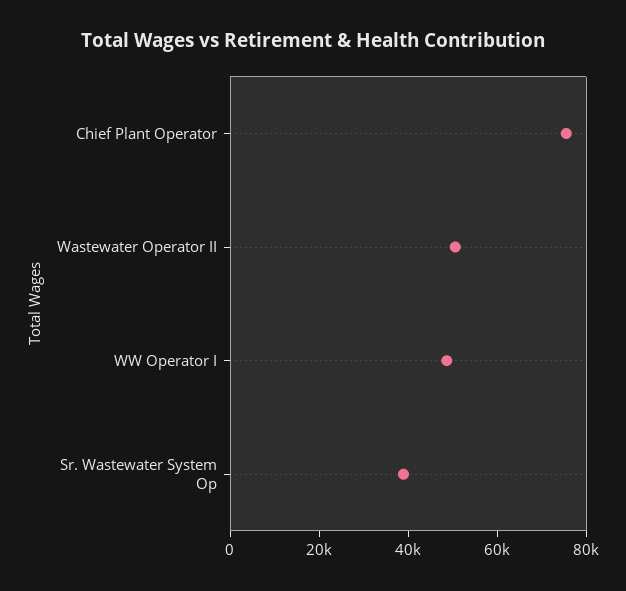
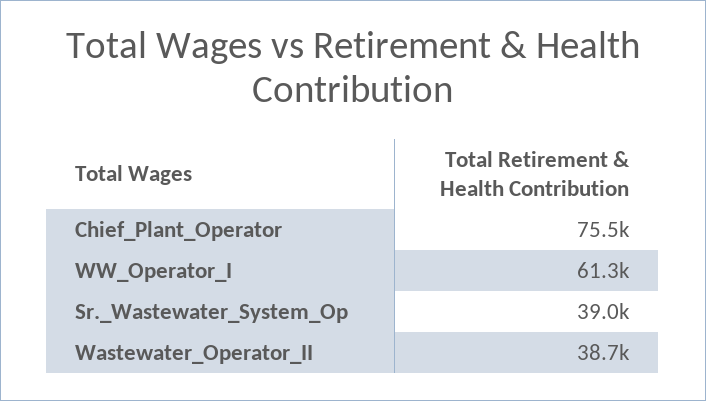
  {
    "Chief Plant Operator": 75500,
-   "Wastewater Operator II": 50000,
+   "Wastewater Operator II": 38700,
-   "WW Operator I": 50000,
+   "WW Operator I": 61300,
    "Sr. Wastewater System Op": 39000
  }

